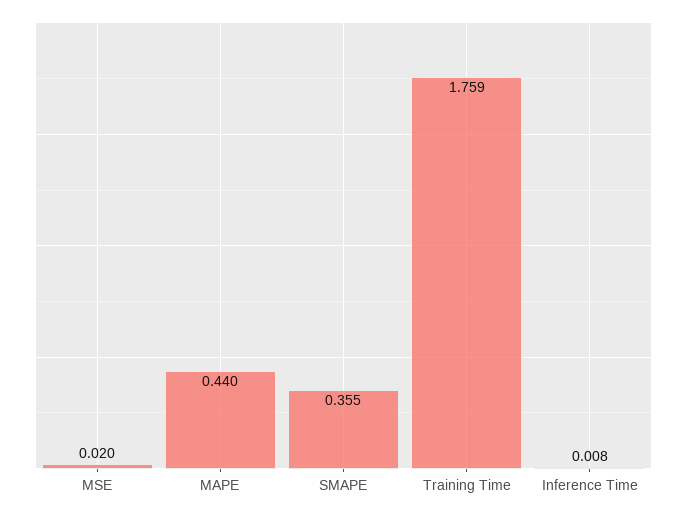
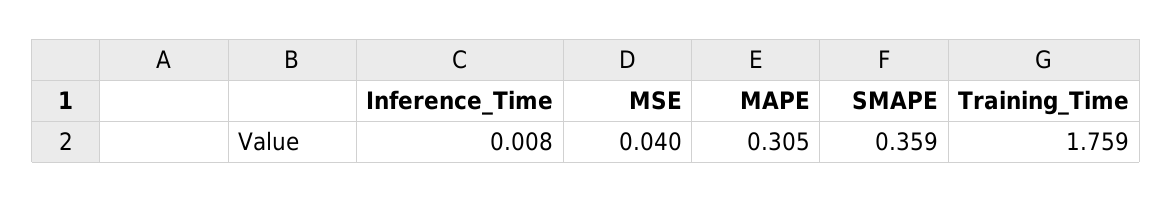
  {
-   "MSE": 0.02,
+   "MSE": 0.04,
-   "MAPE": 0.44,
+   "MAPE": 0.305,
-   "SMAPE": 0.355,
+   "SMAPE": 0.359,
    "Training Time": 1.759,
    "Inference Time": 0.008
  }

